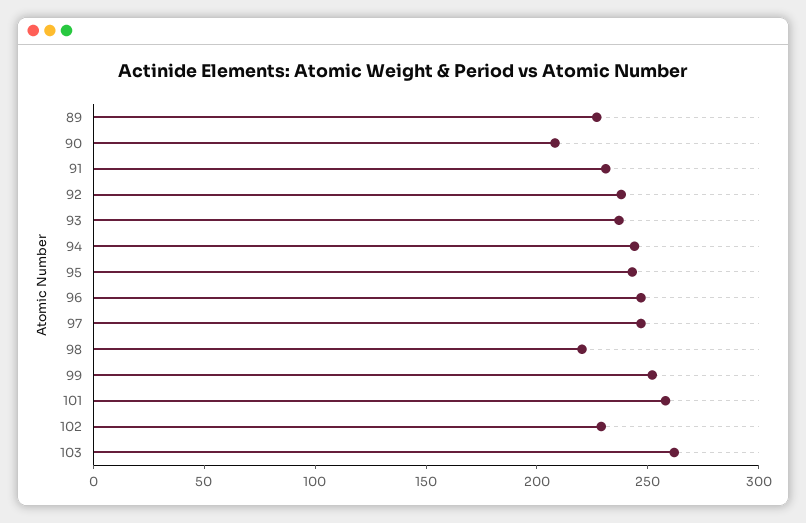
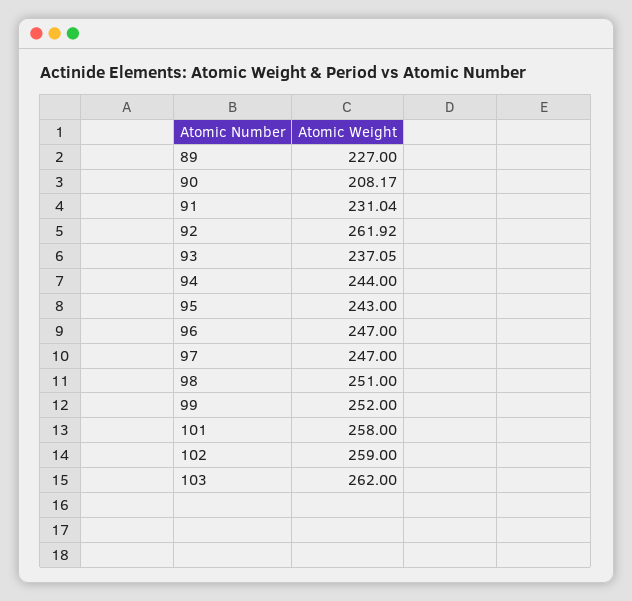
  {
    "89": 227,
    "90": 208.17,
    "91": 231.04,
-   "92": 240,
+   "92": 261.92,
    "93": 237.05,
    "94": 244,
    "95": 243,
    "96": 247,
    "97": 247,
-   "98": 220,
+   "98": 251,
    "99": 252,
    "101": 258,
-   "102": 230,
+   "102": 259,
    "103": 262
  }

